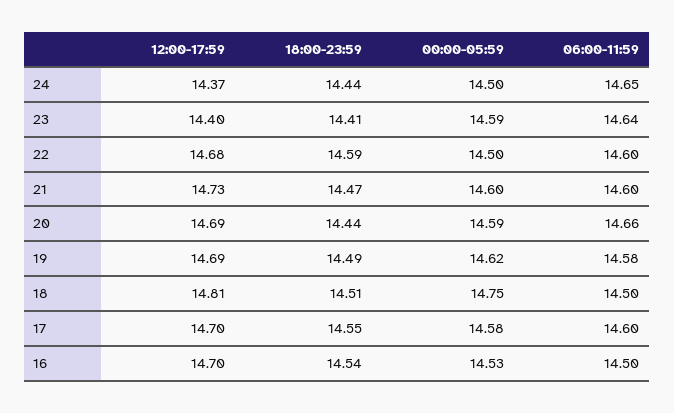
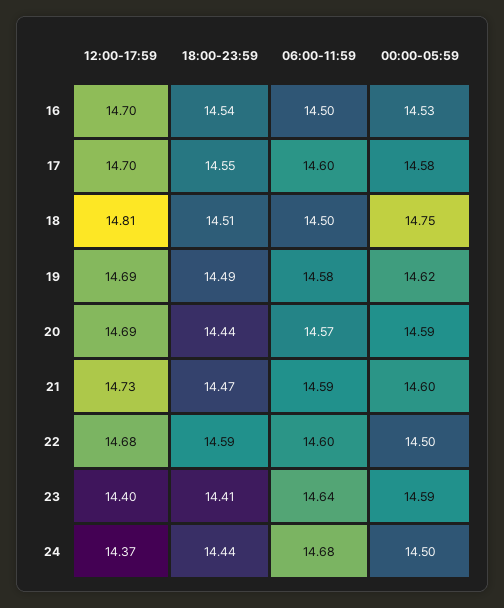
  {
    "12:00-17:59": {
      "24": 14.37,
      "23": 14.4,
      "22": 14.68,
      "21": 14.73,
      "20": 14.69,
      "19": 14.69,
      "18": 14.81,
      "17": 14.7,
      "16": 14.7
    },
    "18:00-23:59": {
      "24": 14.44,
      "23": 14.41,
      "22": 14.59,
      "21": 14.47,
      "20": 14.44,
      "19": 14.49,
      "18": 14.51,
      "17": 14.55,
      "16": 14.54
    },
    "00:00-05:59": {
      "24": 14.5,
      "23": 14.59,
      "22": 14.5,
      "21": 14.6,
      "20": 14.59,
      "19": 14.62,
      "18": 14.75,
      "17": 14.58,
      "16": 14.53
    },
    "06:00-11:59": {
-     "24": 14.65,
+     "24": 14.68,
      "23": 14.64,
      "22": 14.6,
-     "21": 14.6,
+     "21": 14.59,
-     "20": 14.66,
+     "20": 14.57,
      "19": 14.58,
      "18": 14.5,
      "17": 14.6,
      "16": 14.5
    }
  }

